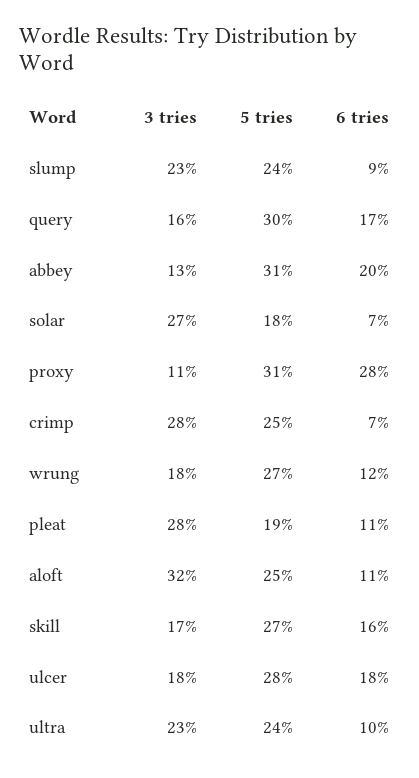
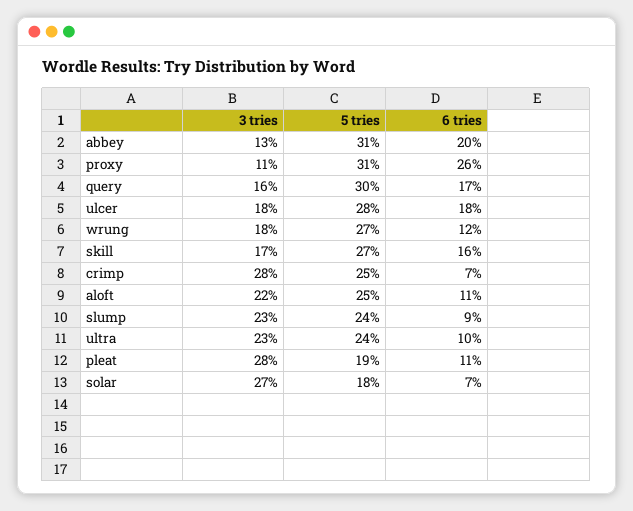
  {
    "3 tries": {
      "slump": 23,
      "query": 16,
      "abbey": 13,
      "solar": 27,
      "proxy": 11,
      "crimp": 28,
      "wrung": 18,
      "pleat": 28,
-     "aloft": 32,
+     "aloft": 22,
      "skill": 17,
      "ulcer": 18,
      "ultra": 23
    },
    "5 tries": {
      "slump": 24,
      "query": 30,
      "abbey": 31,
      "solar": 18,
      "proxy": 31,
      "crimp": 25,
      "wrung": 27,
      "pleat": 19,
      "aloft": 25,
      "skill": 27,
      "ulcer": 28,
      "ultra": 24
    },
    "6 tries": {
      "slump": 9,
      "query": 17,
      "abbey": 20,
      "solar": 7,
-     "proxy": 28,
+     "proxy": 26,
      "crimp": 7,
      "wrung": 12,
      "pleat": 11,
      "aloft": 11,
      "skill": 16,
      "ulcer": 18,
      "ultra": 10
    }
  }

